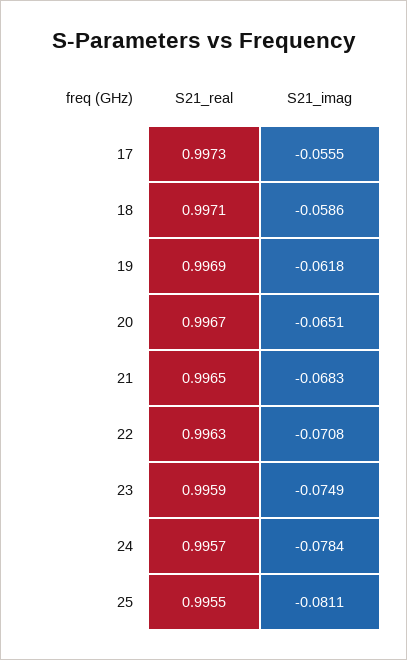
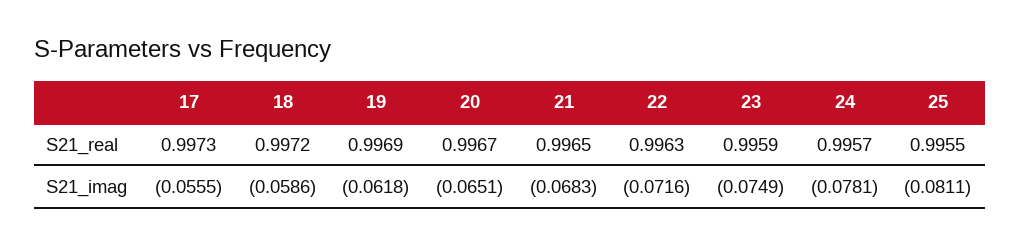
  {
    "S21_real": {
      "17": 0.9973,
-     "18": 0.9971,
+     "18": 0.9972,
      "19": 0.9969,
      "20": 0.9967,
      "21": 0.9965,
      "22": 0.9963,
      "23": 0.9959,
      "24": 0.9957,
      "25": 0.9955
    },
    "S21_imag": {
      "17": -0.0555,
      "18": -0.0586,
      "19": -0.0618,
      "20": -0.0651,
      "21": -0.0683,
-     "22": -0.0708,
+     "22": -0.0716,
      "23": -0.0749,
-     "24": -0.0784,
+     "24": -0.0781,
      "25": -0.0811
    }
  }

